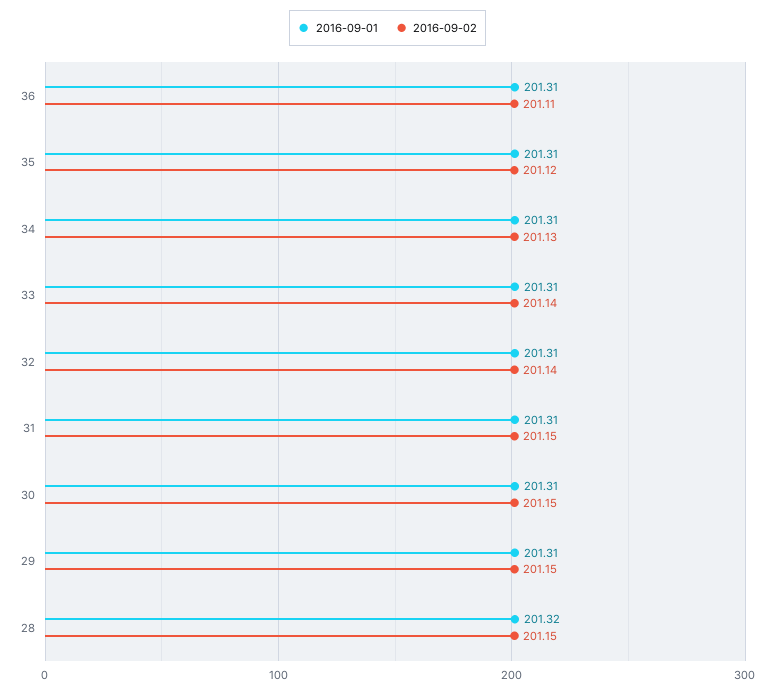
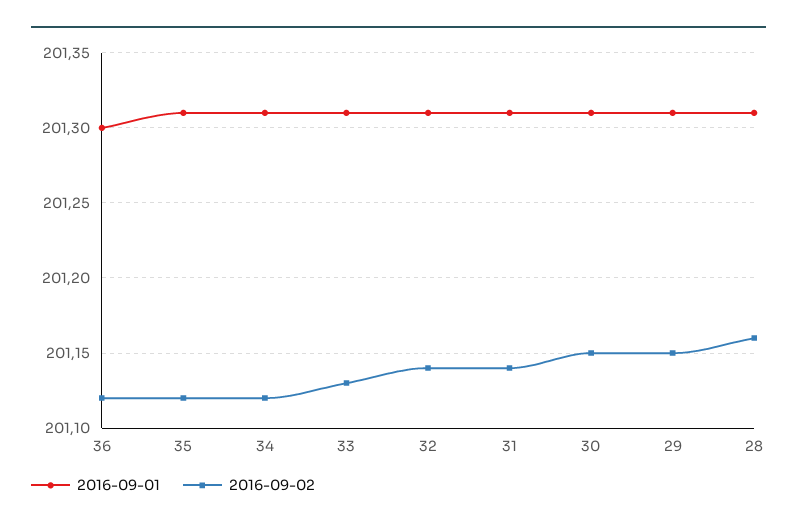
  {
    "2016-09-01": {
-     "36": 201.31,
+     "36": 201.3,
      "35": 201.31,
      "34": 201.31,
      "33": 201.31,
      "32": 201.31,
      "31": 201.31,
      "30": 201.31,
      "29": 201.31,
-     "28": 201.32
+     "28": 201.31
    },
    "2016-09-02": {
-     "36": 201.11,
+     "36": 201.12,
      "35": 201.12,
-     "34": 201.13,
+     "34": 201.12,
-     "33": 201.14,
+     "33": 201.13,
      "32": 201.14,
-     "31": 201.15,
+     "31": 201.14,
      "30": 201.15,
      "29": 201.15,
-     "28": 201.15
+     "28": 201.16
    }
  }

